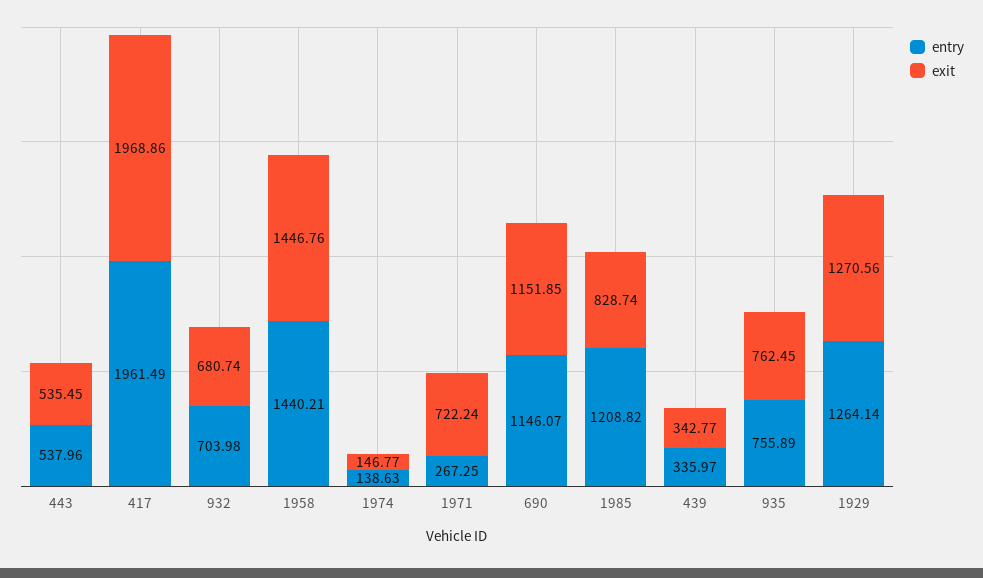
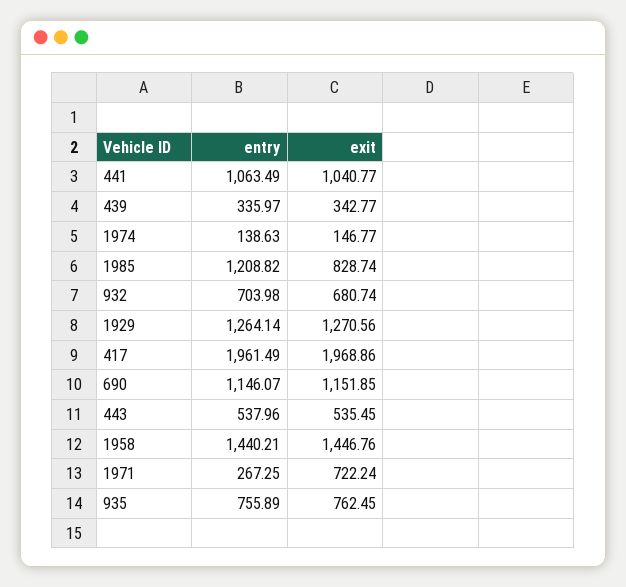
  {
    "entry": {
      "443": 537.96,
      "417": 1961.49,
      "932": 703.98,
      "1958": 1440.21,
      "1974": 138.63,
      "1971": 267.25,
      "690": 1146.07,
      "1985": 1208.82,
      "439": 335.97,
      "935": 755.89,
-     "1929": 1264.14
+     "1929": 1264.14,
+     "441": 1063.49
    },
    "exit": {
      "443": 535.45,
      "417": 1968.86,
      "932": 680.74,
      "1958": 1446.76,
      "1974": 146.77,
      "1971": 722.24,
      "690": 1151.85,
      "1985": 828.74,
      "439": 342.77,
      "935": 762.45,
-     "1929": 1270.56
+     "1929": 1270.56,
+     "441": 1040.77
    }
  }

